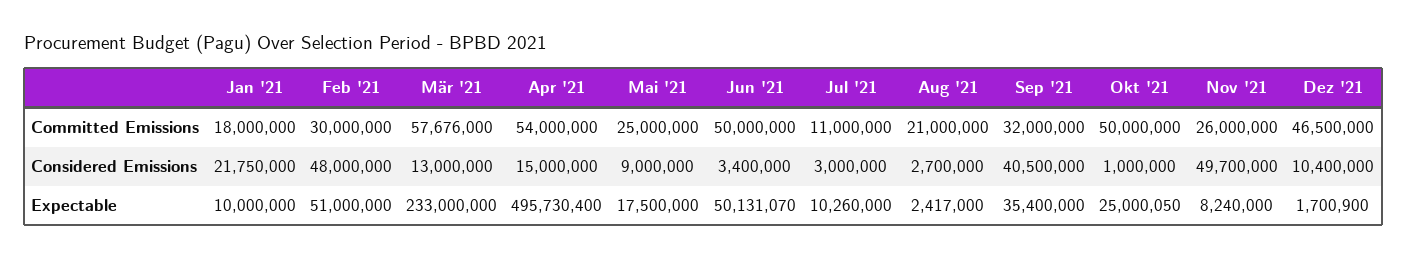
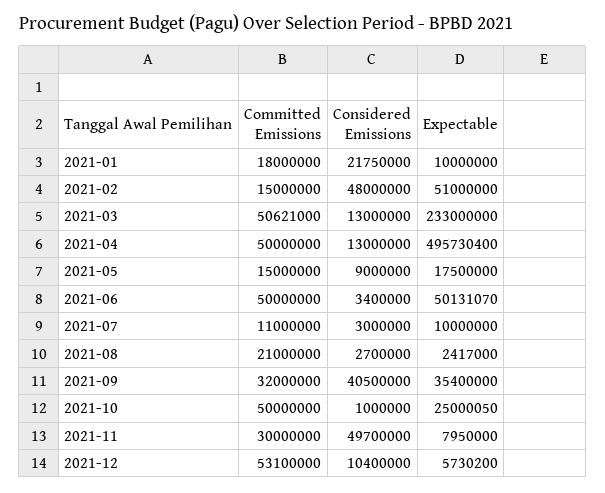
  {
    "Jan '21": {
      "Committed Emissions": 18000000,
      "Considered Emissions": 21750000,
      "Expectable": 10000000
    },
    "Feb '21": {
-     "Committed Emissions": 30000000,
+     "Committed Emissions": 15000000,
      "Considered Emissions": 48000000,
      "Expectable": 51000000
    },
    "Mär '21": {
-     "Committed Emissions": 57676000,
+     "Committed Emissions": 50621000,
      "Considered Emissions": 13000000,
      "Expectable": 233000000
    },
    "Apr '21": {
-     "Committed Emissions": 54000000,
+     "Committed Emissions": 50000000,
-     "Considered Emissions": 15000000,
+     "Considered Emissions": 13000000,
      "Expectable": 495730400
    },
    "Mai '21": {
-     "Committed Emissions": 25000000,
+     "Committed Emissions": 15000000,
      "Considered Emissions": 9000000,
      "Expectable": 17500000
    },
    "Jun '21": {
      "Committed Emissions": 50000000,
      "Considered Emissions": 3400000,
      "Expectable": 50131070
    },
    "Jul '21": {
      "Committed Emissions": 11000000,
      "Considered Emissions": 3000000,
-     "Expectable": 10260000
+     "Expectable": 10000000
    },
    "Aug '21": {
      "Committed Emissions": 21000000,
      "Considered Emissions": 2700000,
      "Expectable": 2417000
    },
    "Sep '21": {
      "Committed Emissions": 32000000,
      "Considered Emissions": 40500000,
      "Expectable": 35400000
    },
    "Okt '21": {
      "Committed Emissions": 50000000,
      "Considered Emissions": 1000000,
      "Expectable": 25000050
    },
    "Nov '21": {
-     "Committed Emissions": 26000000,
+     "Committed Emissions": 30000000,
      "Considered Emissions": 49700000,
-     "Expectable": 8240000
+     "Expectable": 7950000
    },
    "Dez '21": {
-     "Committed Emissions": 46500000,
+     "Committed Emissions": 53100000,
      "Considered Emissions": 10400000,
-     "Expectable": 1700900
+     "Expectable": 5730200
    }
  }

